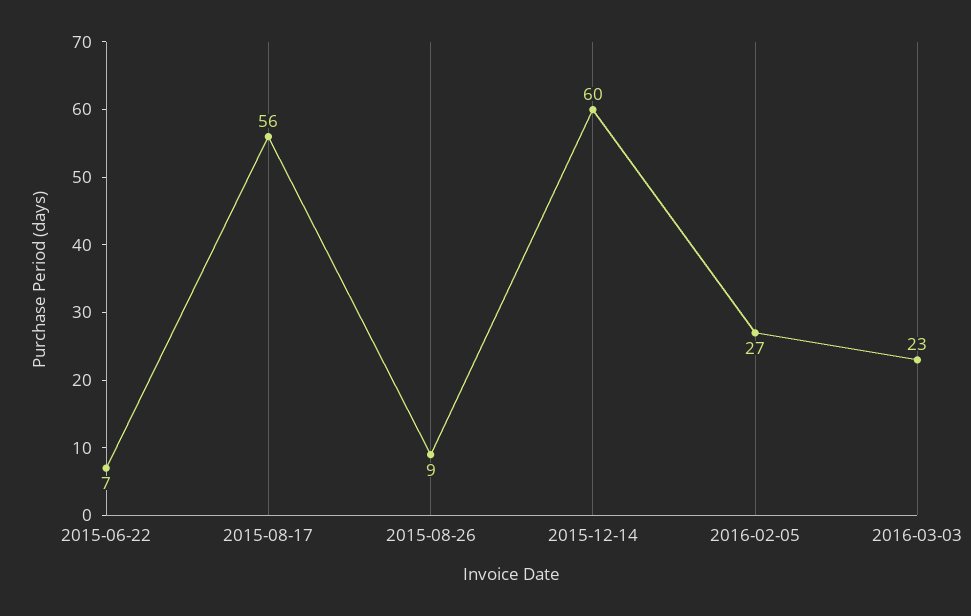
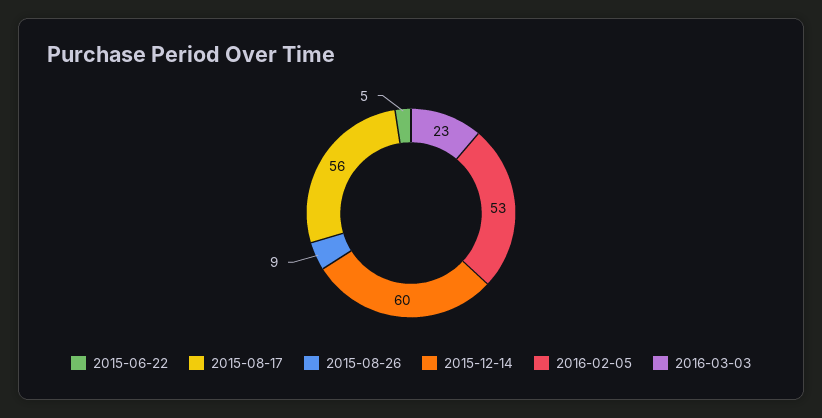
  {
-   "2015-06-22": 7,
+   "2015-06-22": 5,
    "2015-08-17": 56,
    "2015-08-26": 9,
    "2015-12-14": 60,
-   "2016-02-05": 27,
+   "2016-02-05": 53,
    "2016-03-03": 23
  }

